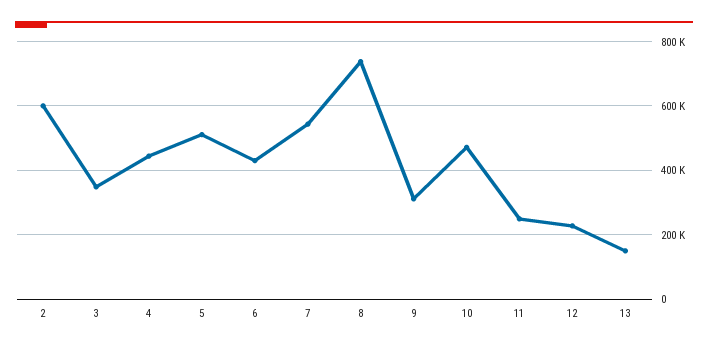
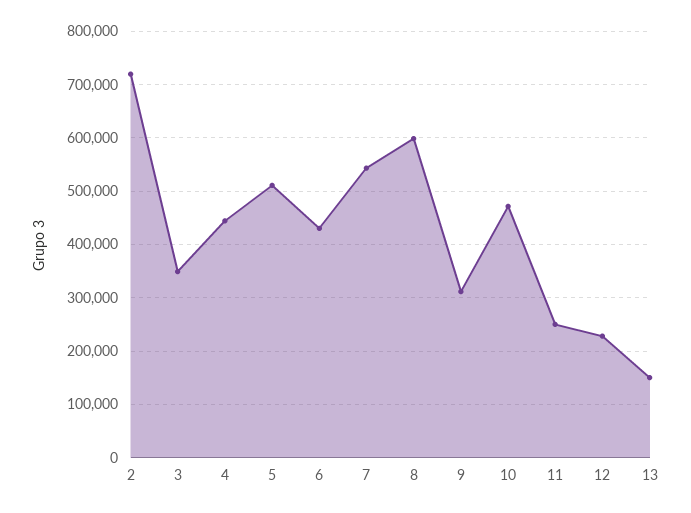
  {
-   "2": 600000,
+   "2": 720000,
    "3": 340000,
    "4": 440000,
    "5": 520000,
    "6": 440000,
    "7": 540000,
-   "8": 740000,
+   "8": 600000,
    "9": 320000,
    "10": 480000,
    "11": 240000,
    "12": 220000,
    "13": 160000
  }

